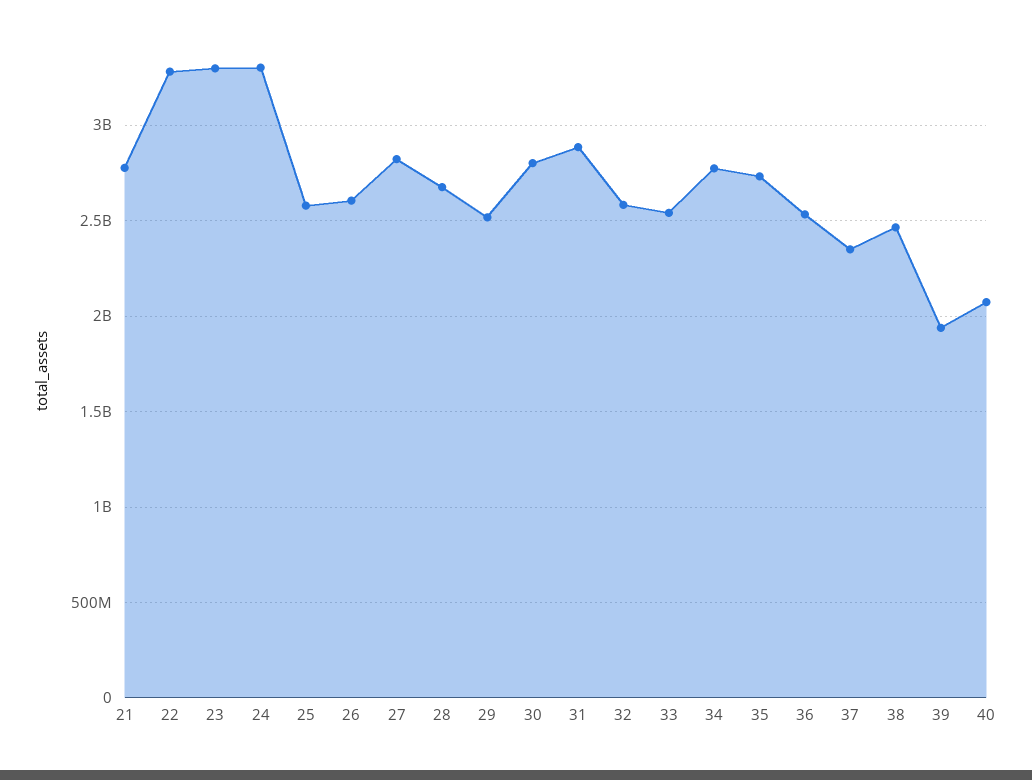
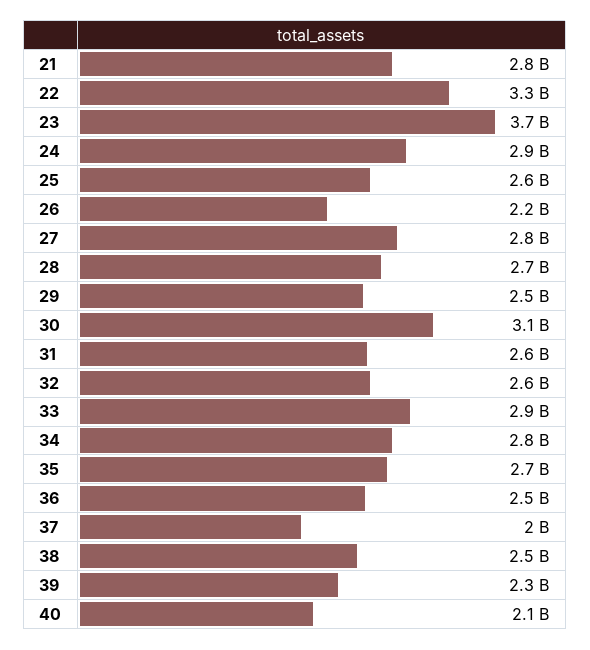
  {
    "21": 2800000000,
    "22": 3300000000,
-   "23": 3300000000,
+   "23": 3700000000,
-   "24": 3300000000,
+   "24": 2900000000,
    "25": 2600000000,
-   "26": 2600000000,
+   "26": 2200000000,
    "27": 2800000000,
    "28": 2700000000,
    "29": 2500000000,
-   "30": 2800000000,
+   "30": 3100000000,
-   "31": 2900000000,
+   "31": 2600000000,
    "32": 2600000000,
-   "33": 2550000000,
+   "33": 2900000000,
    "34": 2800000000,
    "35": 2700000000,
    "36": 2500000000,
-   "37": 2350000000,
+   "37": 2000000000,
    "38": 2500000000,
-   "39": 1950000000,
+   "39": 2300000000,
    "40": 2100000000
  }

